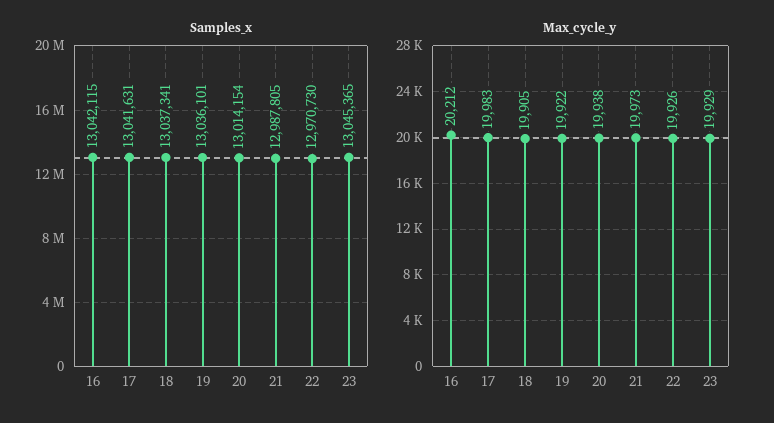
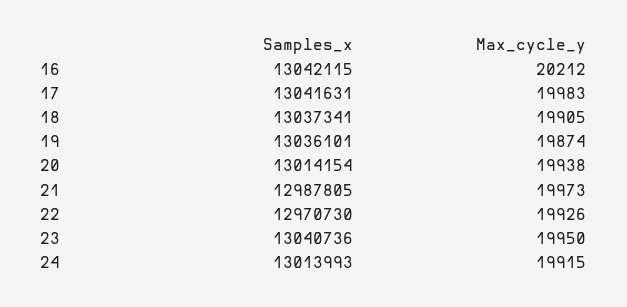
  {
    "Samples_x": {
      "16": 13042115,
      "17": 13041631,
      "18": 13037341,
      "19": 13036101,
      "20": 13014154,
      "21": 12987805,
      "22": 12970730,
-     "23": 13045365
+     "23": 13040736,
+     "24": 13013993
    },
    "Max_cycle_y": {
      "16": 20212,
      "17": 19983,
      "18": 19905,
-     "19": 19922,
+     "19": 19874,
      "20": 19938,
      "21": 19973,
      "22": 19926,
-     "23": 19929
+     "23": 19950,
+     "24": 19915
    }
  }

